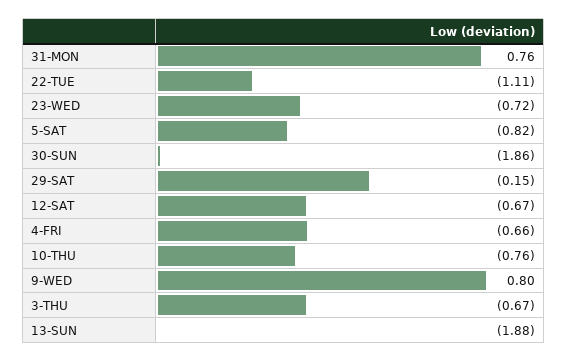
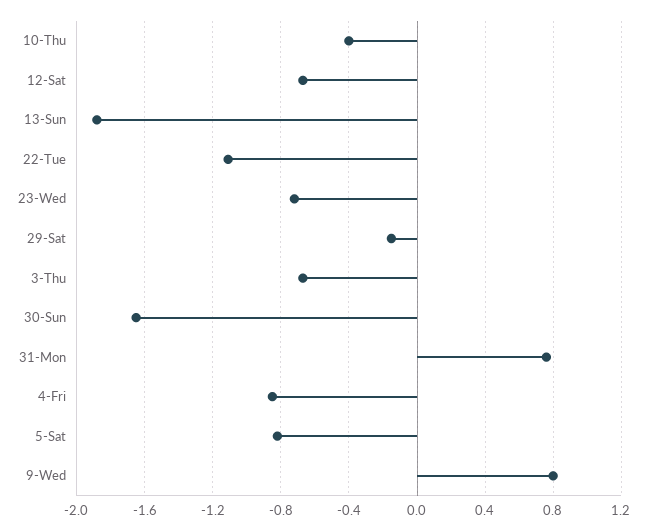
  {
    "31-MON": 0.76,
    "22-TUE": -1.11,
    "23-WED": -0.72,
    "5-SAT": -0.82,
-   "30-SUN": -1.86,
+   "30-SUN": -1.65,
    "29-SAT": -0.15,
    "12-SAT": -0.67,
-   "4-FRI": -0.66,
+   "4-FRI": -0.85,
-   "10-THU": -0.76,
+   "10-THU": -0.4,
    "9-WED": 0.8,
    "3-THU": -0.67,
    "13-SUN": -1.88
  }

